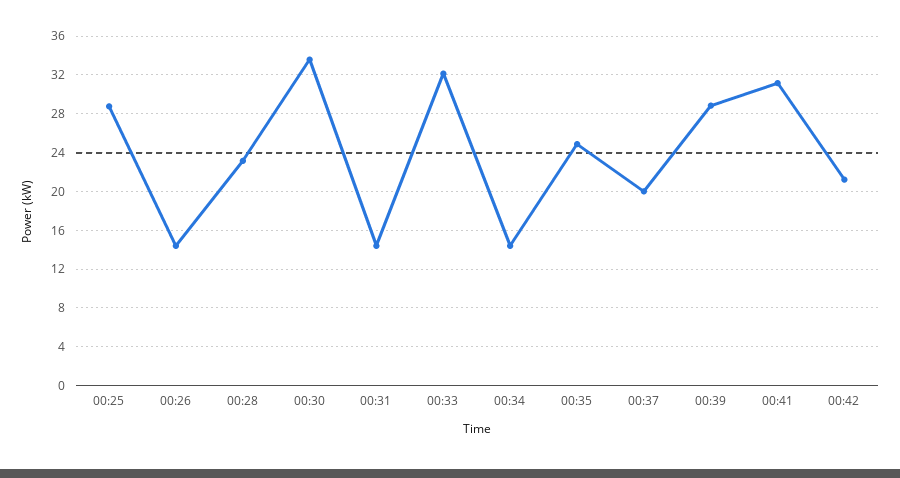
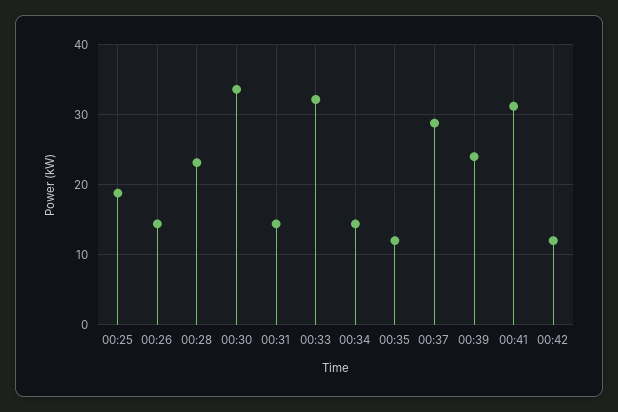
  {
-   "00:25": 29,
+   "00:25": 19,
    "00:26": 14,
    "00:28": 23,
    "00:30": 34,
    "00:31": 14,
    "00:33": 32,
    "00:34": 14,
-   "00:35": 25,
+   "00:35": 12,
-   "00:37": 20,
+   "00:37": 29,
-   "00:39": 29,
+   "00:39": 24,
    "00:41": 31,
-   "00:42": 21
+   "00:42": 12
  }

